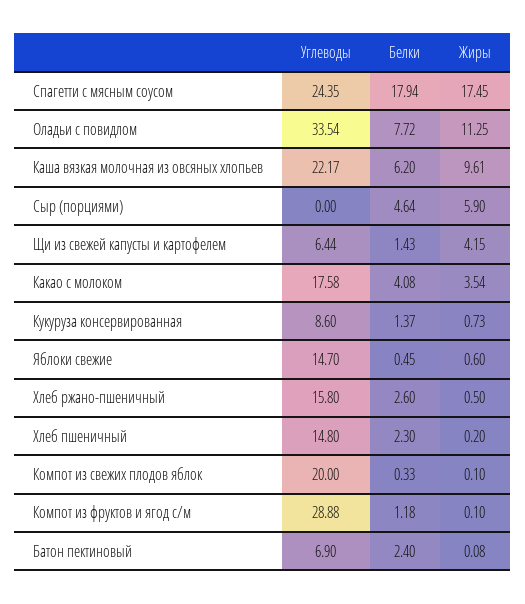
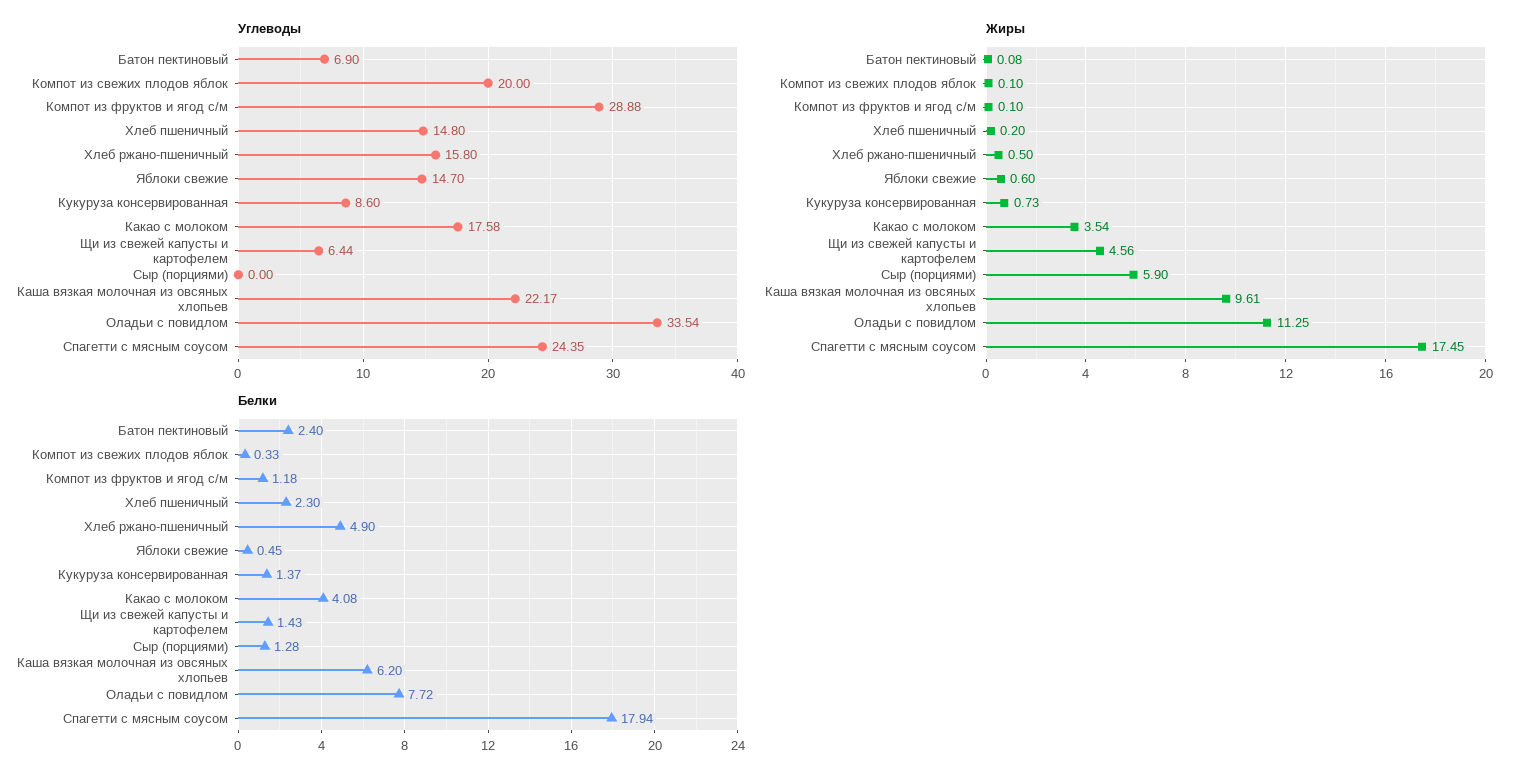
  {
    "Углеводы": {
      "Спагетти с мясным соусом": 24.35,
      "Оладьи с повидлом": 33.54,
      "Каша вязкая молочная из овсяных хлопьев": 22.17,
      "Сыр (порциями)": 0,
      "Щи из свежей капусты и картофелем": 6.44,
      "Какао с молоком": 17.58,
      "Кукуруза консервированная": 8.6,
      "Яблоки свежие": 14.7,
      "Хлеб ржано-пшеничный": 15.8,
      "Хлеб пшеничный": 14.8,
      "Компот из свежих плодов яблок": 20,
      "Компот из фруктов и ягод с/м": 28.88,
      "Батон пектиновый": 6.9
    },
    "Белки": {
      "Спагетти с мясным соусом": 17.94,
      "Оладьи с повидлом": 7.72,
      "Каша вязкая молочная из овсяных хлопьев": 6.2,
-     "Сыр (порциями)": 4.64,
+     "Сыр (порциями)": 1.28,
      "Щи из свежей капусты и картофелем": 1.43,
      "Какао с молоком": 4.08,
      "Кукуруза консервированная": 1.37,
      "Яблоки свежие": 0.45,
-     "Хлеб ржано-пшеничный": 2.6,
+     "Хлеб ржано-пшеничный": 4.9,
      "Хлеб пшеничный": 2.3,
      "Компот из свежих плодов яблок": 0.33,
      "Компот из фруктов и ягод с/м": 1.18,
      "Батон пектиновый": 2.4
    },
    "Жиры": {
      "Спагетти с мясным соусом": 17.45,
      "Оладьи с повидлом": 11.25,
      "Каша вязкая молочная из овсяных хлопьев": 9.61,
      "Сыр (порциями)": 5.9,
-     "Щи из свежей капусты и картофелем": 4.15,
+     "Щи из свежей капусты и картофелем": 4.56,
      "Какао с молоком": 3.54,
      "Кукуруза консервированная": 0.73,
      "Яблоки свежие": 0.6,
      "Хлеб ржано-пшеничный": 0.5,
      "Хлеб пшеничный": 0.2,
      "Компот из свежих плодов яблок": 0.1,
      "Компот из фруктов и ягод с/м": 0.1,
      "Батон пектиновый": 0.08
    }
  }

